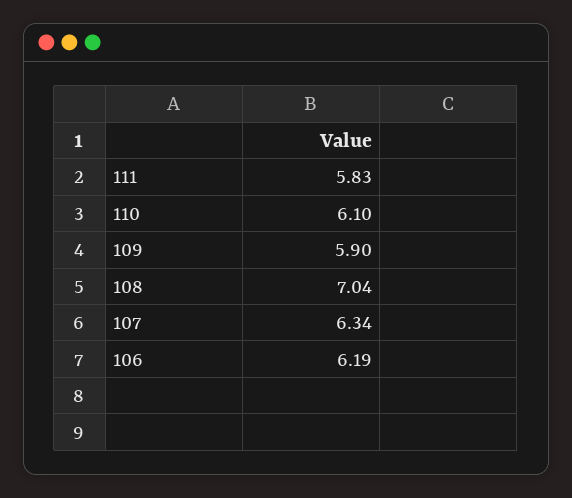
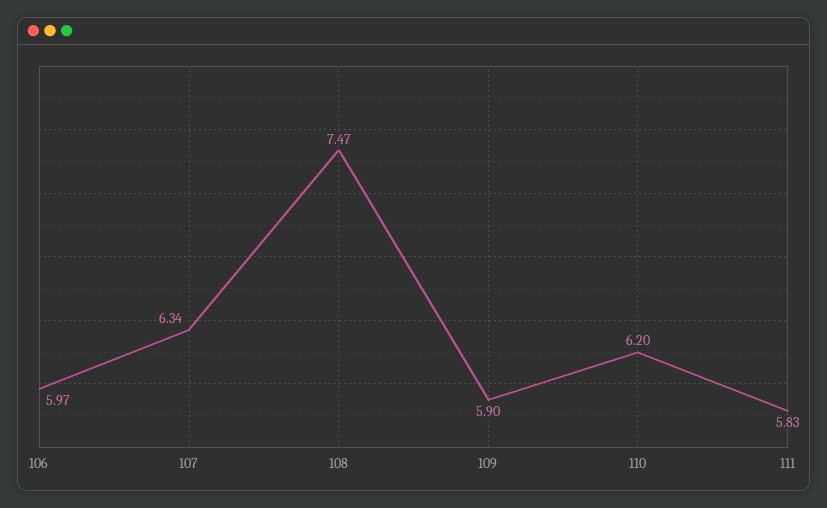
  {
    "111": 5.83,
-   "110": 6.1,
+   "110": 6.2,
    "109": 5.9,
-   "108": 7.04,
+   "108": 7.47,
    "107": 6.34,
-   "106": 6.19
+   "106": 5.97
  }

